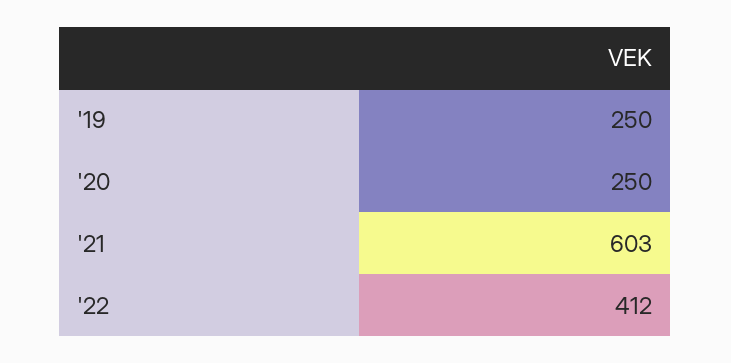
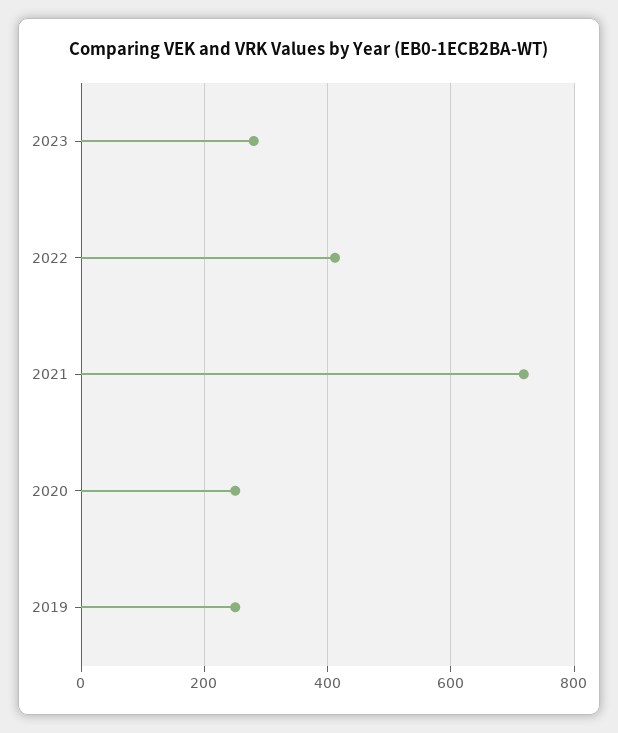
  {
    "'19": 250,
    "'20": 250,
-   "'21": 603,
+   "'21": 720,
-   "'22": 412
+   "'22": 412,
+   "2023": 280
  }

